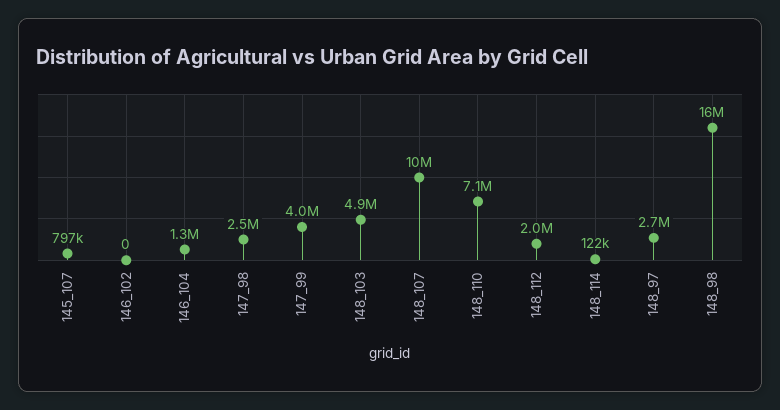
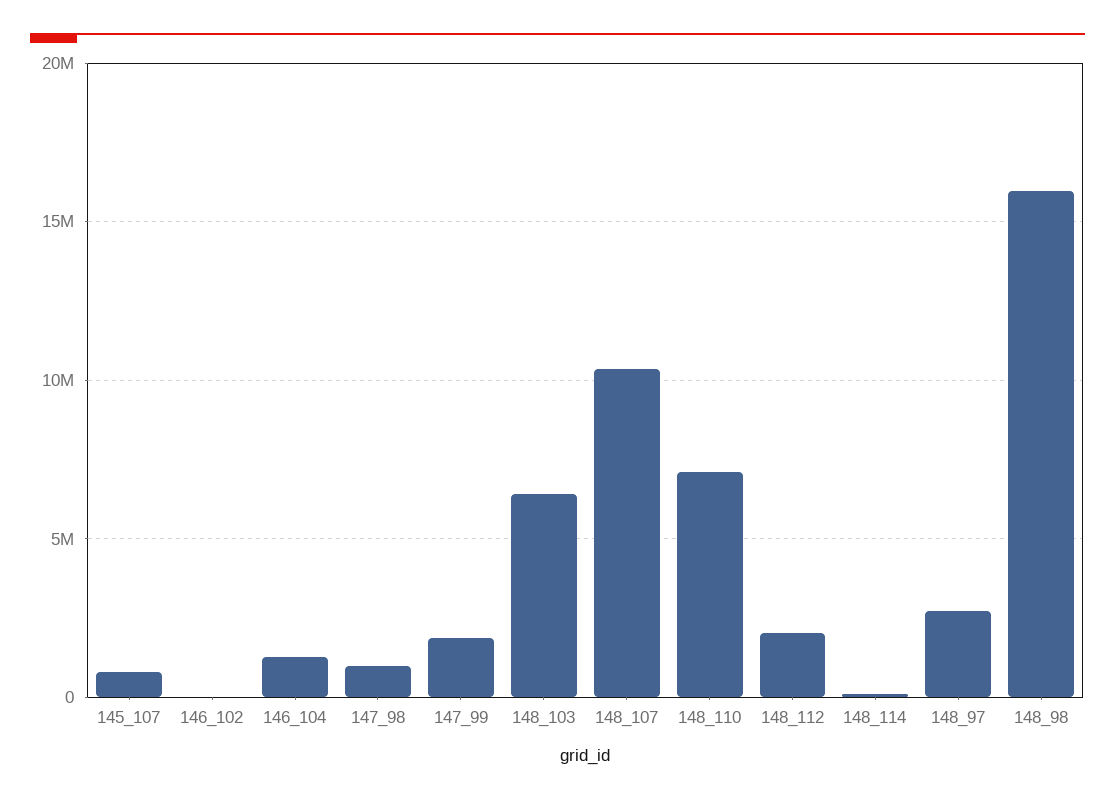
  {
    "145_107": 797000,
    "146_102": 0,
    "146_104": 1300000,
-   "147_98": 2500000,
+   "147_98": 1000000,
-   "147_99": 4000000,
+   "147_99": 2000000,
-   "148_103": 4900000,
+   "148_103": 6500000,
    "148_107": 10000000,
    "148_110": 7100000,
    "148_112": 2000000,
    "148_114": 122000,
    "148_97": 2700000,
    "148_98": 16000000
  }

